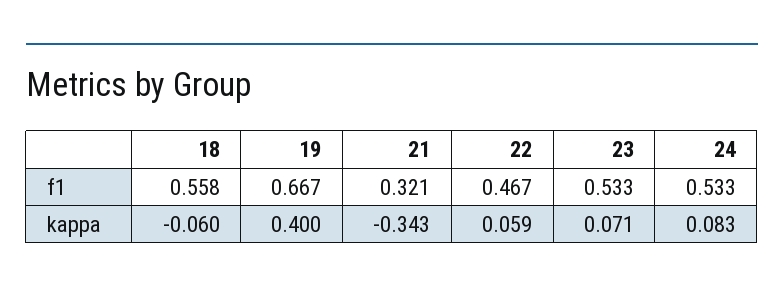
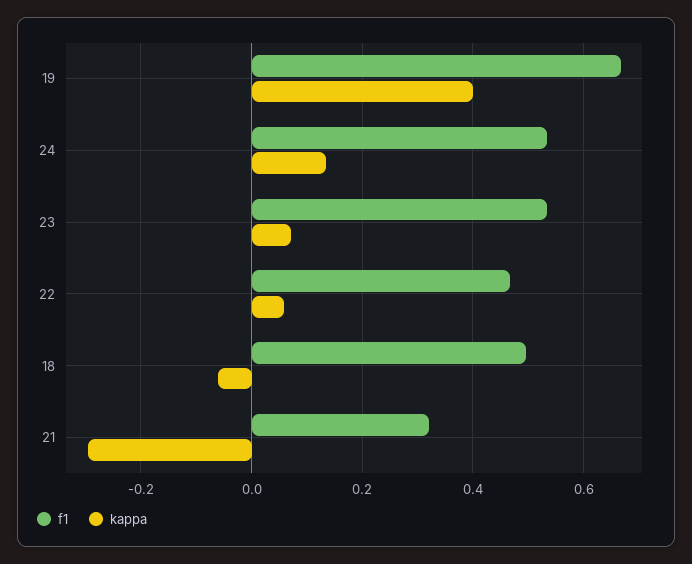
  {
    "f1": {
-     "18": 0.558,
+     "18": 0.5,
      "19": 0.667,
      "21": 0.321,
      "22": 0.467,
      "23": 0.533,
      "24": 0.533
    },
    "kappa": {
      "18": -0.06,
      "19": 0.4,
-     "21": -0.343,
+     "21": -0.3,
      "22": 0.059,
      "23": 0.071,
-     "24": 0.083
+     "24": 0.14
    }
  }

